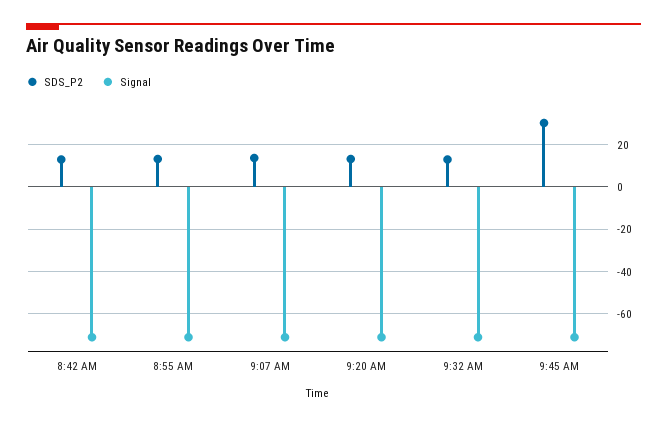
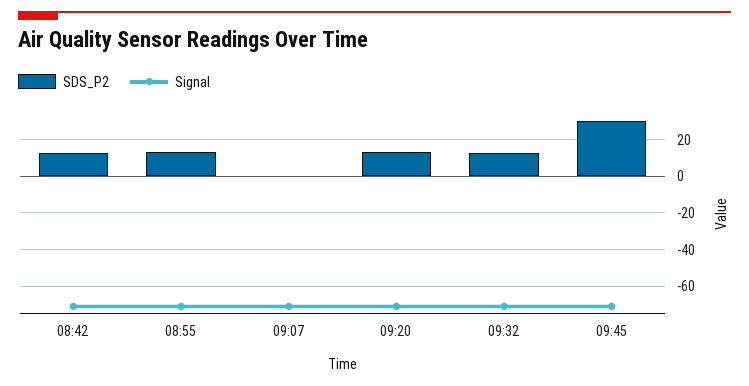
  {
    "SDS_P2": {
      "8:42 AM": 15,
      "8:55 AM": 15,
-     "9:07 AM": 15,
+     "9:07 AM": 0,
      "9:20 AM": 15,
      "9:32 AM": 15,
      "9:45 AM": 30
    },
    "Signal": {
      "8:42 AM": -70,
      "8:55 AM": -70,
      "9:07 AM": -70,
      "9:20 AM": -70,
      "9:32 AM": -70,
      "9:45 AM": -70
    }
  }

